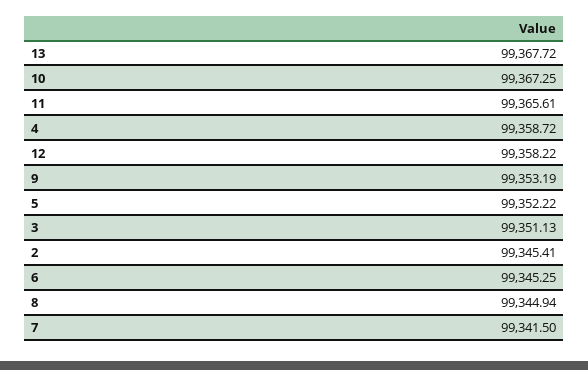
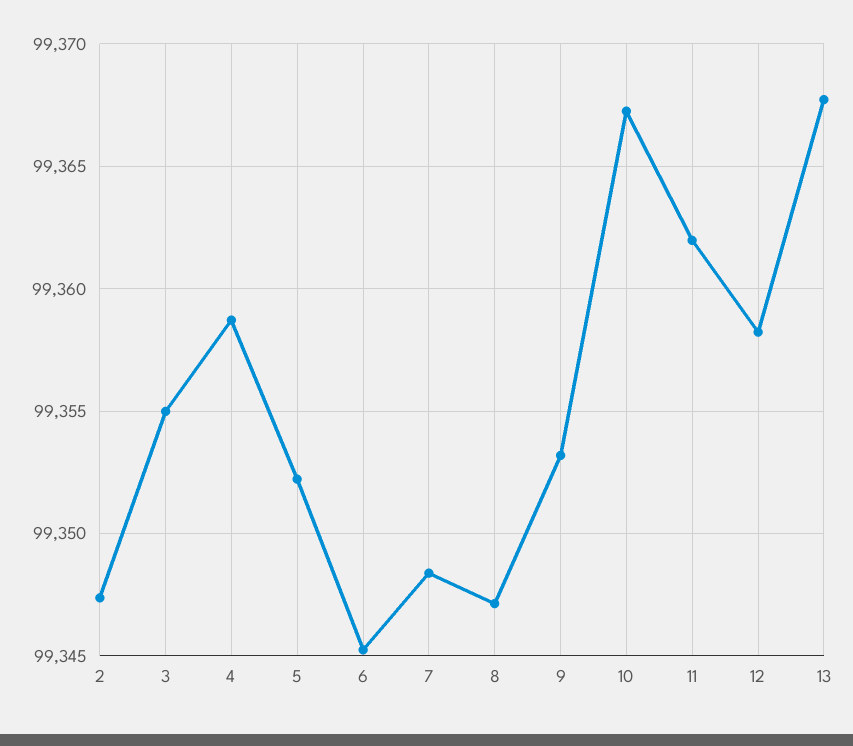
  {
    "13": 99367.72,
    "10": 99367.25,
-   "11": 99365.61,
+   "11": 99362,
    "4": 99358.72,
    "12": 99358.22,
    "9": 99353.19,
    "5": 99352.22,
-   "3": 99351.13,
+   "3": 99355,
-   "2": 99345.41,
+   "2": 99347.5,
    "6": 99345.25,
-   "8": 99344.94,
+   "8": 99347,
-   "7": 99341.5
+   "7": 99348.5
  }

